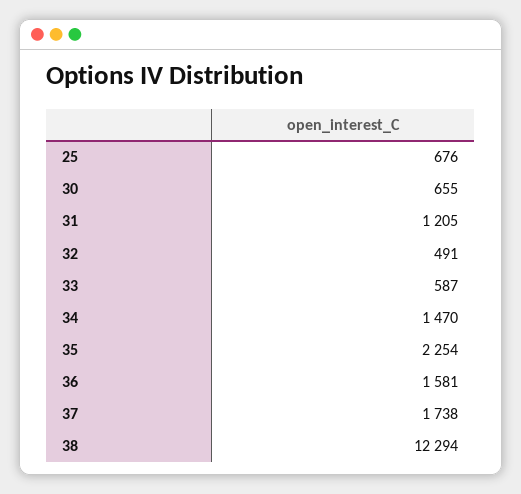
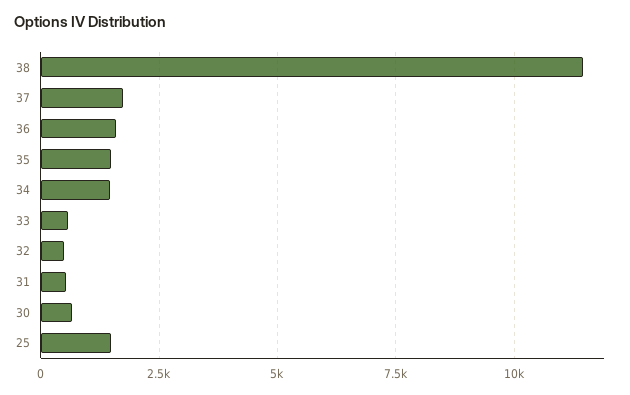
  {
-   "25": 676,
+   "25": 1500,
    "30": 655,
-   "31": 1205,
+   "31": 500,
    "32": 491,
    "33": 587,
    "34": 1470,
-   "35": 2254,
+   "35": 1500,
    "36": 1581,
    "37": 1738,
-   "38": 12294
+   "38": 11500
  }

